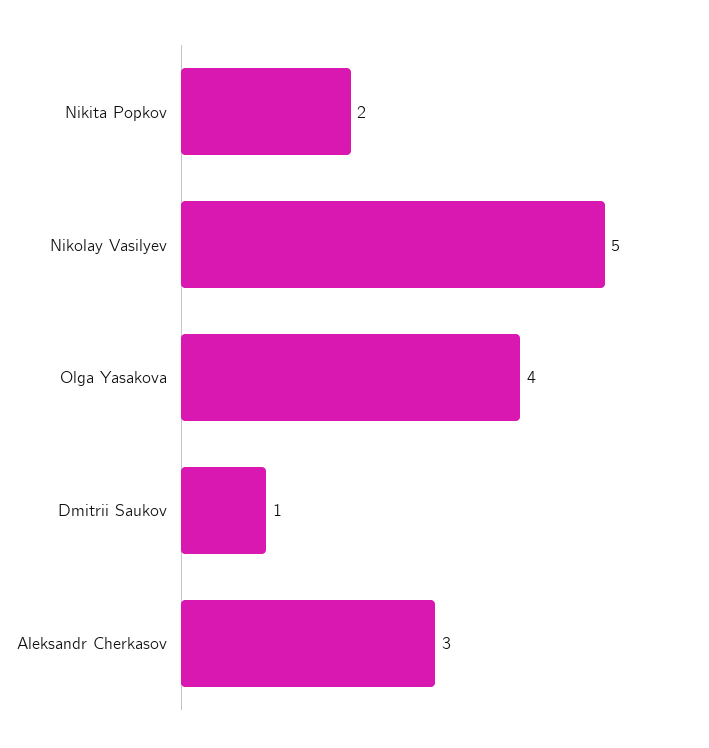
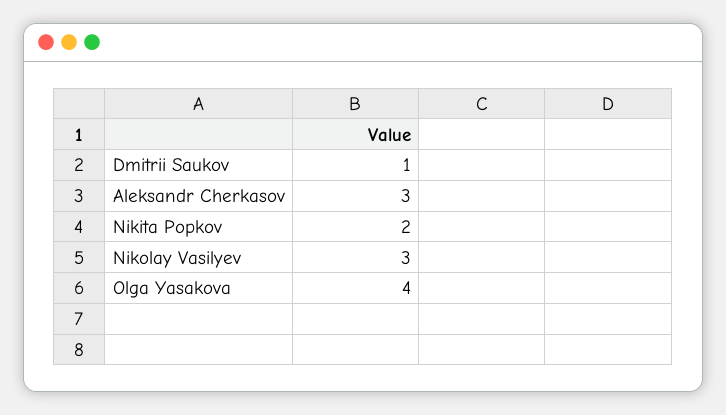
  {
    "Nikita Popkov": 2,
-   "Nikolay Vasilyev": 5,
+   "Nikolay Vasilyev": 3,
    "Olga Yasakova": 4,
    "Dmitrii Saukov": 1,
    "Aleksandr Cherkasov": 3
  }

